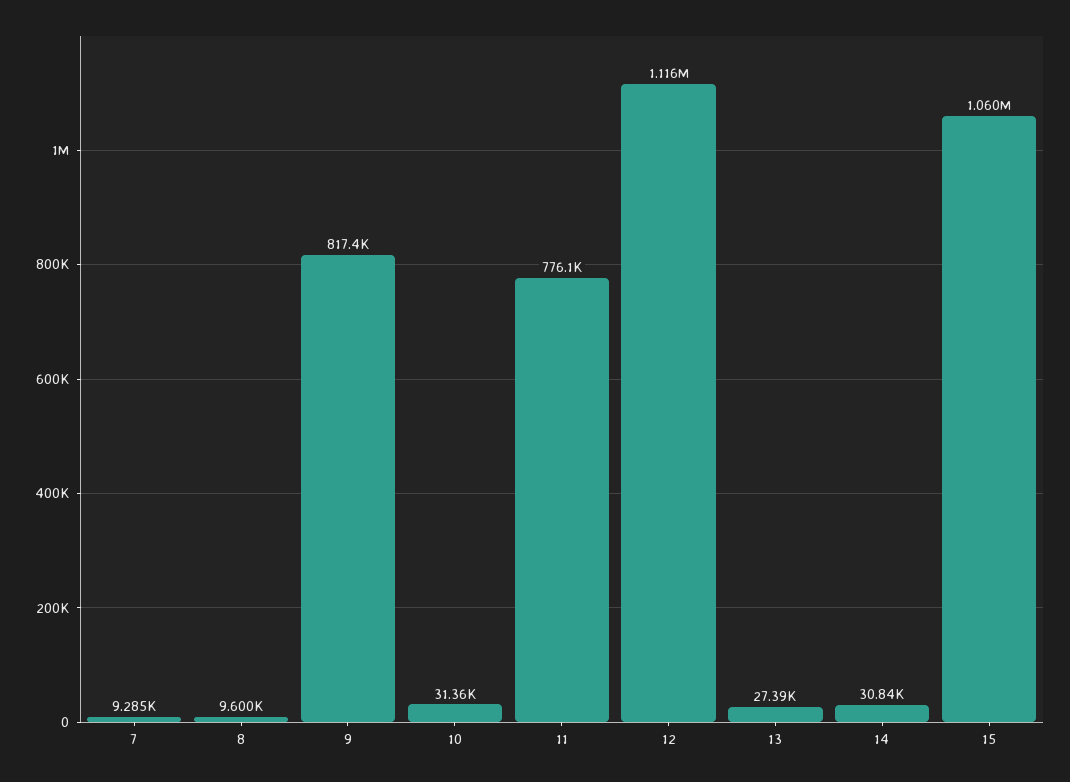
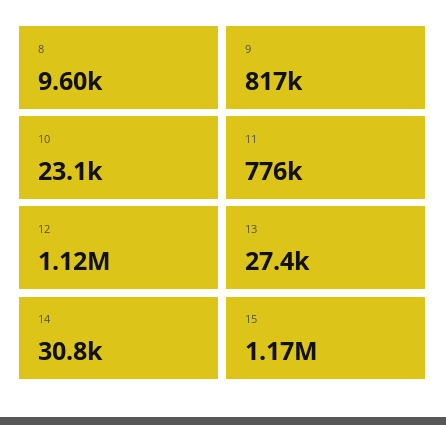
  {
-   "7": 9285,
    "8": 9600,
    "9": 817400,
-   "10": 31360,
+   "10": 23100,
    "11": 776100,
    "12": 1116000,
    "13": 27390,
    "14": 30840,
-   "15": 1060000
+   "15": 1170000
  }

